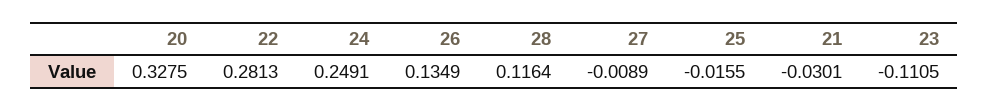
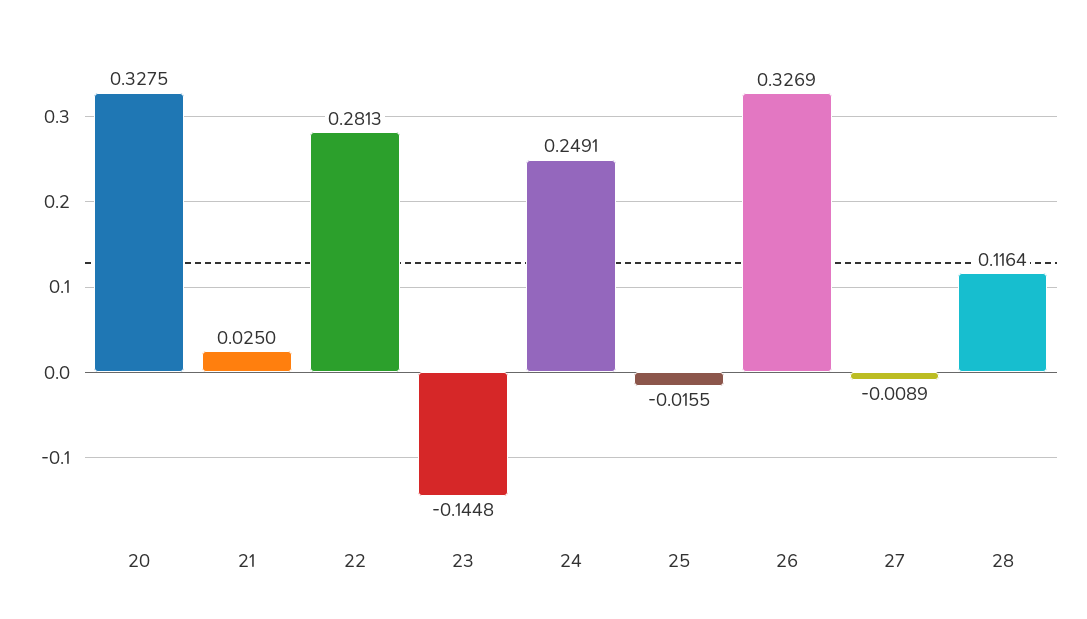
  {
    "20": 0.3275,
    "22": 0.2813,
    "24": 0.2491,
-   "26": 0.1349,
+   "26": 0.3269,
    "28": 0.1164,
    "27": -0.0089,
    "25": -0.0155,
-   "21": -0.0301,
+   "21": 0.025,
-   "23": -0.1105
+   "23": -0.1448
  }

